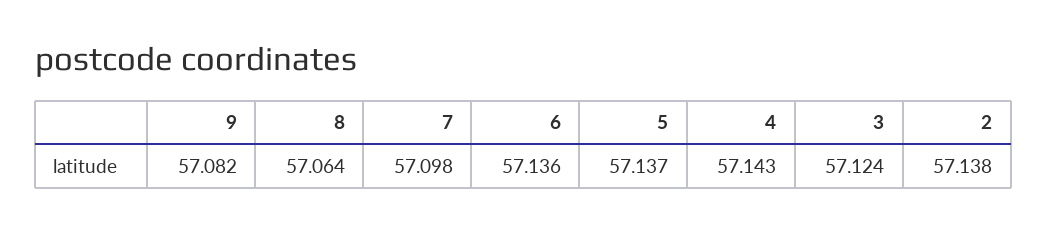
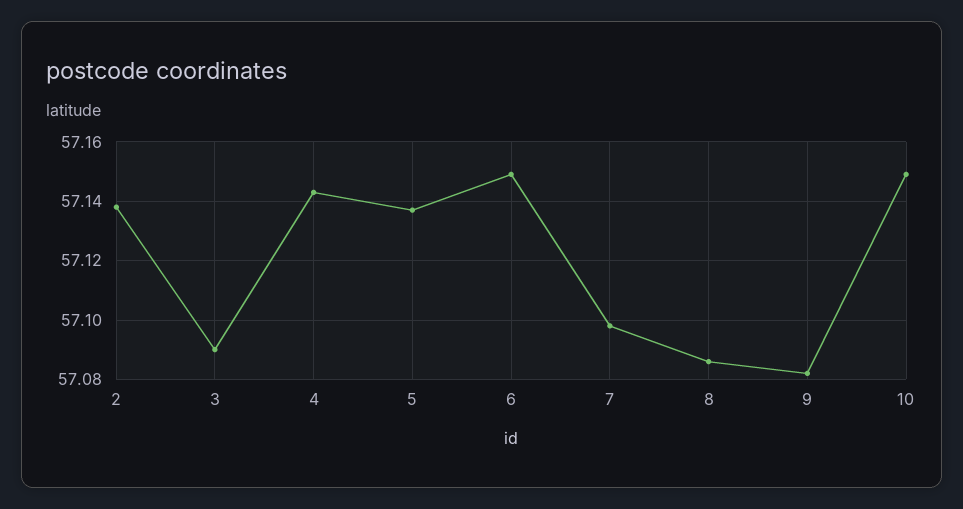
  {
    "9": 57.082,
-   "8": 57.064,
+   "8": 57.085,
    "7": 57.098,
-   "6": 57.136,
+   "6": 57.15,
    "5": 57.137,
    "4": 57.143,
-   "3": 57.124,
+   "3": 57.09,
-   "2": 57.138
+   "2": 57.138,
+   "10": 57.15
  }

